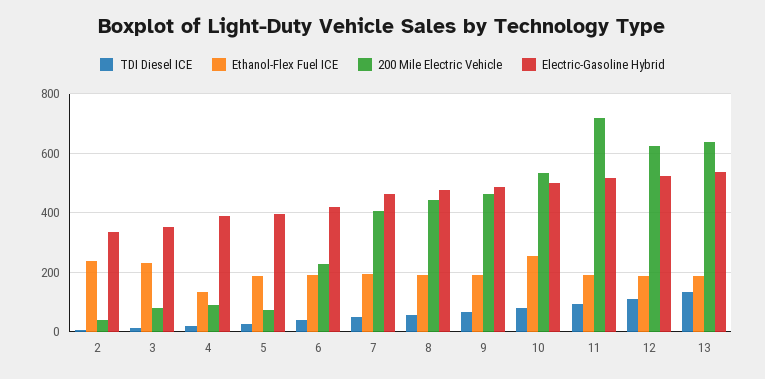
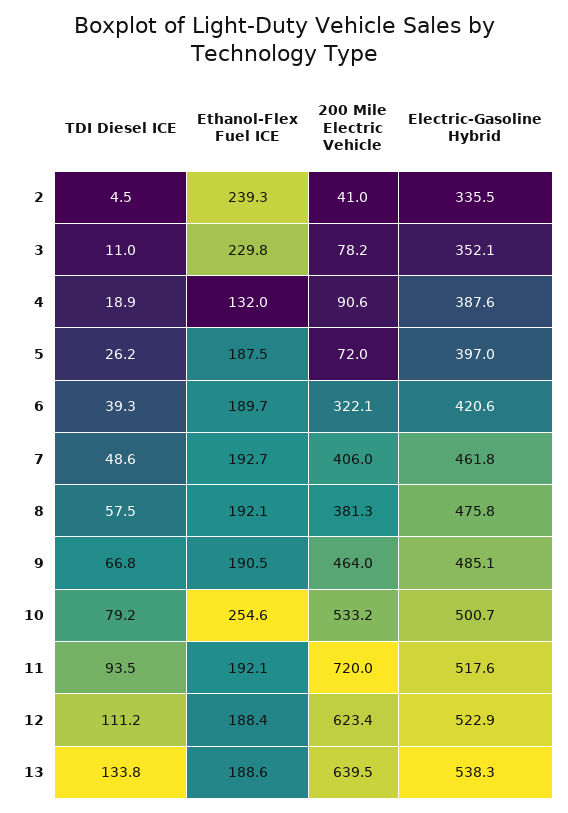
  {
    "TDI Diesel ICE": {
      "2": 4.5,
      "3": 11,
      "4": 18.9,
      "5": 26.2,
      "6": 39.3,
      "7": 48.6,
      "8": 57.5,
      "9": 66.8,
      "10": 79.2,
      "11": 93.5,
      "12": 111.2,
      "13": 133.8
    },
    "Ethanol-Flex Fuel ICE": {
      "2": 239.3,
      "3": 229.8,
      "4": 132,
      "5": 187.5,
      "6": 189.7,
      "7": 192.7,
      "8": 192.1,
      "9": 190.5,
      "10": 254.6,
      "11": 192.1,
      "12": 188.4,
      "13": 188.6
    },
    "200 Mile Electric Vehicle": {
      "2": 41,
      "3": 78.2,
      "4": 90.6,
      "5": 72,
-     "6": 225,
+     "6": 322.1,
      "7": 406,
-     "8": 450,
+     "8": 381.3,
      "9": 464,
      "10": 533.2,
      "11": 720,
      "12": 623.4,
      "13": 639.5
    },
    "Electric-Gasoline Hybrid": {
      "2": 335.5,
      "3": 352.1,
      "4": 387.6,
      "5": 397,
      "6": 420.6,
      "7": 461.8,
      "8": 475.8,
      "9": 485.1,
      "10": 500.7,
      "11": 517.6,
      "12": 522.9,
      "13": 538.3
    }
  }

